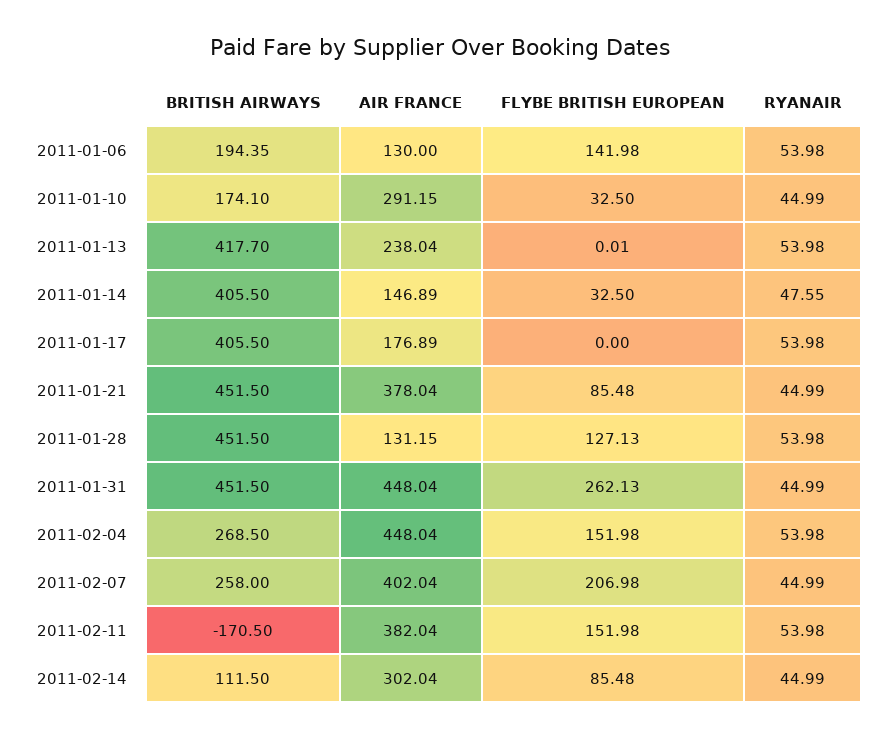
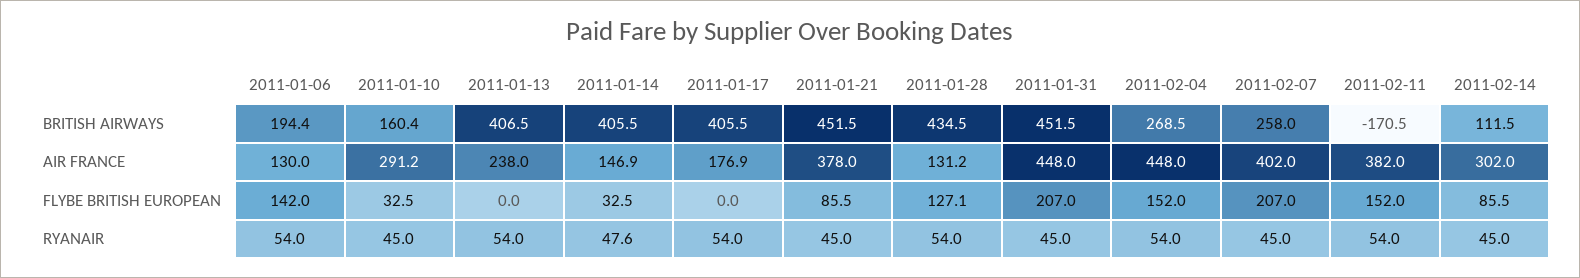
  {
    "BRITISH AIRWAYS": {
      "2011-01-06": 194.35,
-     "2011-01-10": 174.1,
+     "2011-01-10": 160.4,
-     "2011-01-13": 417.7,
+     "2011-01-13": 406.5,
      "2011-01-14": 405.5,
      "2011-01-17": 405.5,
      "2011-01-21": 451.5,
-     "2011-01-28": 451.5,
+     "2011-01-28": 434.5,
      "2011-01-31": 451.5,
      "2011-02-04": 268.5,
      "2011-02-07": 258,
      "2011-02-11": -170.5,
      "2011-02-14": 111.5
    },
    "AIR FRANCE": {
      "2011-01-06": 130,
      "2011-01-10": 291.15,
      "2011-01-13": 238.04,
      "2011-01-14": 146.89,
      "2011-01-17": 176.89,
      "2011-01-21": 378.04,
      "2011-01-28": 131.15,
      "2011-01-31": 448.04,
      "2011-02-04": 448.04,
      "2011-02-07": 402.04,
      "2011-02-11": 382.04,
      "2011-02-14": 302.04
    },
    "FLYBE BRITISH EUROPEAN": {
      "2011-01-06": 141.98,
      "2011-01-10": 32.5,
      "2011-01-13": 0.01,
      "2011-01-14": 32.5,
      "2011-01-17": 0,
      "2011-01-21": 85.48,
      "2011-01-28": 127.13,
-     "2011-01-31": 262.13,
+     "2011-01-31": 207,
      "2011-02-04": 151.98,
      "2011-02-07": 206.98,
      "2011-02-11": 151.98,
      "2011-02-14": 85.48
    },
    "RYANAIR": {
      "2011-01-06": 53.98,
      "2011-01-10": 44.99,
      "2011-01-13": 53.98,
      "2011-01-14": 47.55,
      "2011-01-17": 53.98,
      "2011-01-21": 44.99,
      "2011-01-28": 53.98,
      "2011-01-31": 44.99,
      "2011-02-04": 53.98,
      "2011-02-07": 44.99,
      "2011-02-11": 53.98,
      "2011-02-14": 44.99
    }
  }

